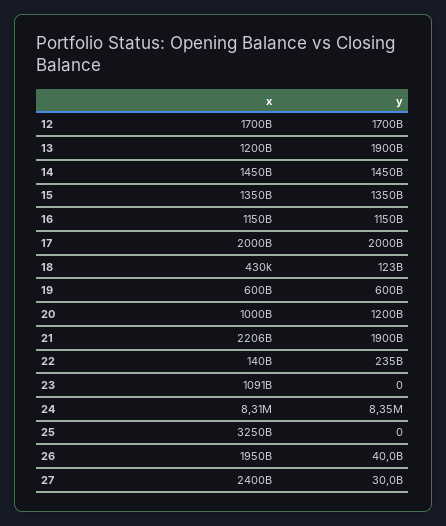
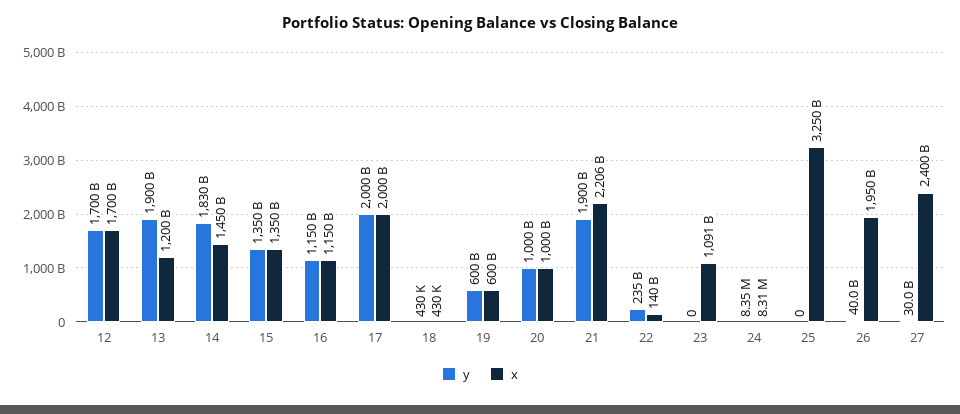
  {
    "x": {
      "12": 1700000000000,
      "13": 1200000000000,
      "14": 1450000000000,
      "15": 1350000000000,
      "16": 1150000000000,
      "17": 2000000000000,
      "18": 430000,
      "19": 600000000000,
      "20": 1000000000000,
      "21": 2206000000000,
      "22": 140000000000,
      "23": 1091000000000,
      "24": 8310000,
      "25": 3250000000000,
      "26": 1950000000000,
      "27": 2400000000000
    },
    "y": {
      "12": 1700000000000,
      "13": 1900000000000,
-     "14": 1450000000000,
+     "14": 1830000000000,
      "15": 1350000000000,
      "16": 1150000000000,
      "17": 2000000000000,
-     "18": 123000000000,
+     "18": 430000,
      "19": 600000000000,
-     "20": 1200000000000,
+     "20": 1000000000000,
      "21": 1900000000000,
      "22": 235000000000,
      "23": 0,
      "24": 8350000,
      "25": 0,
      "26": 40000000000,
      "27": 30000000000
    }
  }

